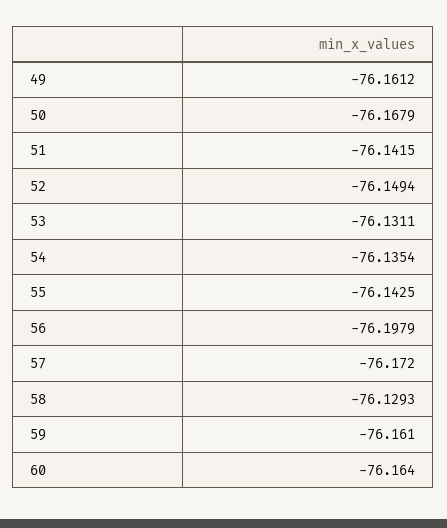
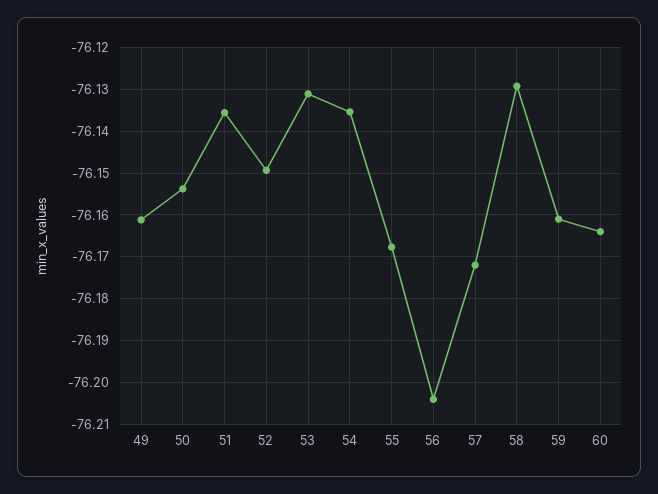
  {
    "49": -76.1612,
-   "50": -76.1679,
+   "50": -76.154,
-   "51": -76.1415,
+   "51": -76.136,
    "52": -76.1494,
    "53": -76.1311,
    "54": -76.1354,
-   "55": -76.1425,
+   "55": -76.168,
-   "56": -76.1979,
+   "56": -76.204,
    "57": -76.172,
    "58": -76.1293,
    "59": -76.161,
    "60": -76.164
  }

